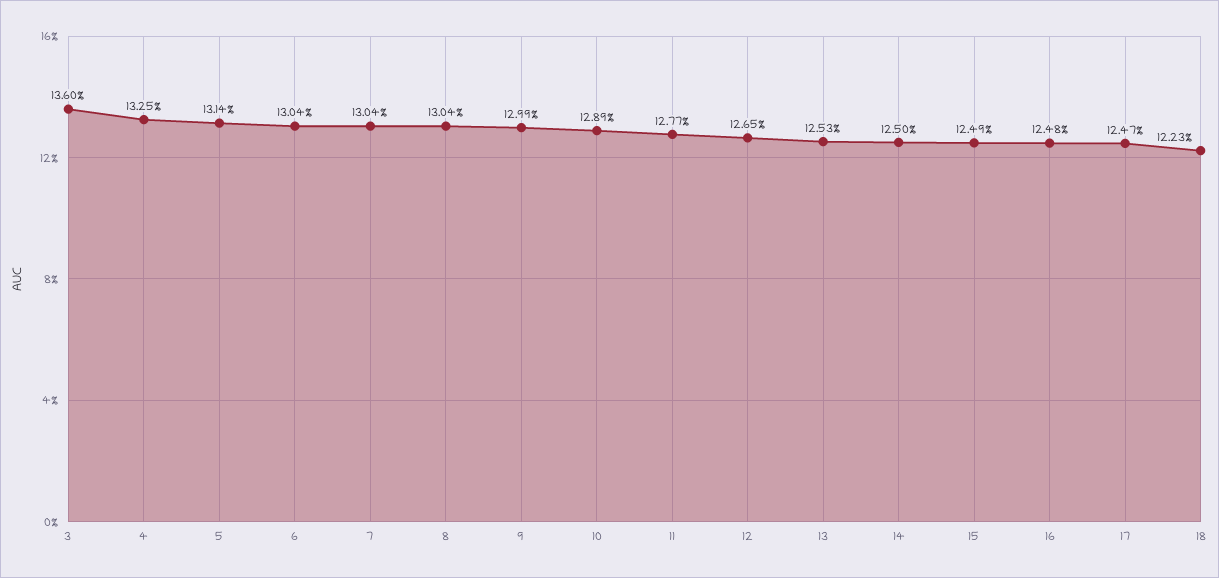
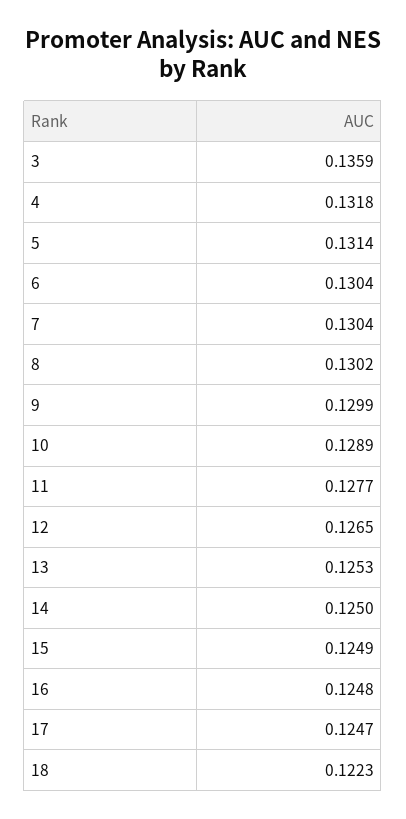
  {
-   "3": 0.136,
+   "3": 0.1359,
-   "4": 0.1325,
+   "4": 0.1318,
    "5": 0.1314,
    "6": 0.1304,
    "7": 0.1304,
-   "8": 0.1304,
+   "8": 0.1302,
    "9": 0.1299,
    "10": 0.1289,
    "11": 0.1277,
    "12": 0.1265,
    "13": 0.1253,
    "14": 0.125,
    "15": 0.1249,
    "16": 0.1248,
    "17": 0.1247,
    "18": 0.1223
  }

